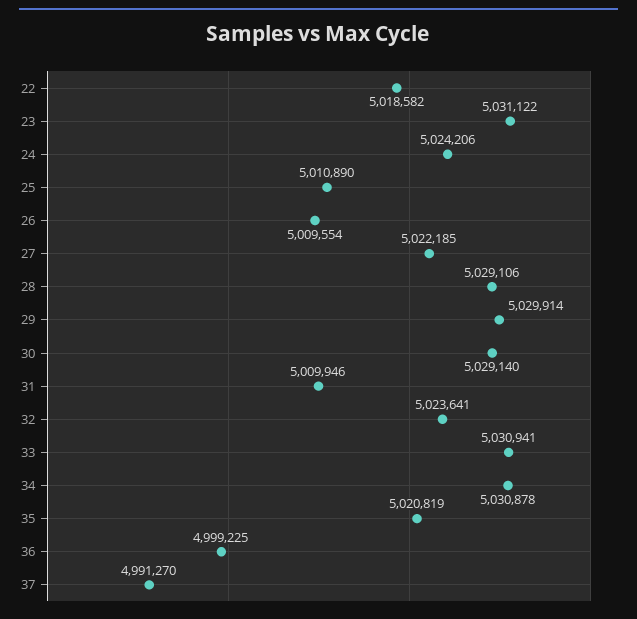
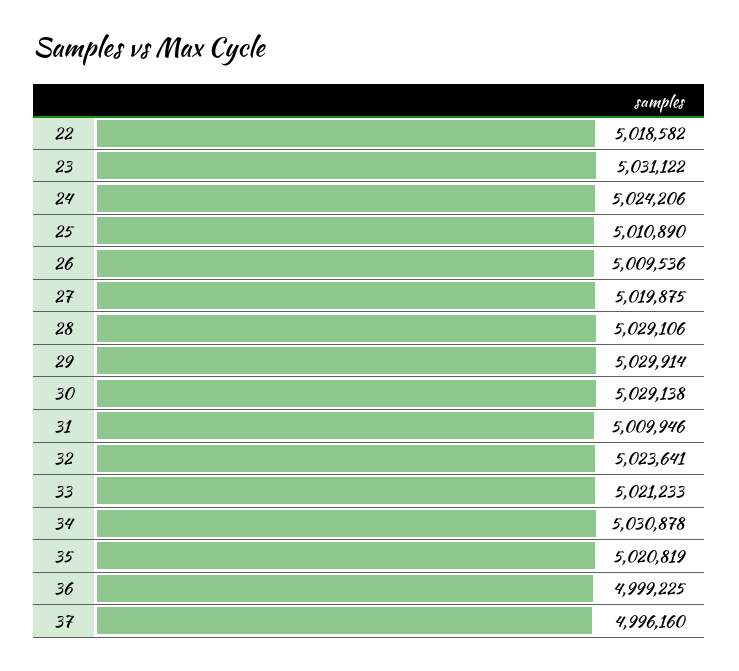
  {
    "22": 5018582,
    "23": 5031122,
    "24": 5024206,
    "25": 5010890,
-   "26": 5009554,
+   "26": 5009536,
-   "27": 5022185,
+   "27": 5019875,
    "28": 5029106,
    "29": 5029914,
-   "30": 5029140,
+   "30": 5029138,
    "31": 5009946,
    "32": 5023641,
-   "33": 5030941,
+   "33": 5021233,
    "34": 5030878,
    "35": 5020819,
    "36": 4999225,
-   "37": 4991270
+   "37": 4996160
  }

